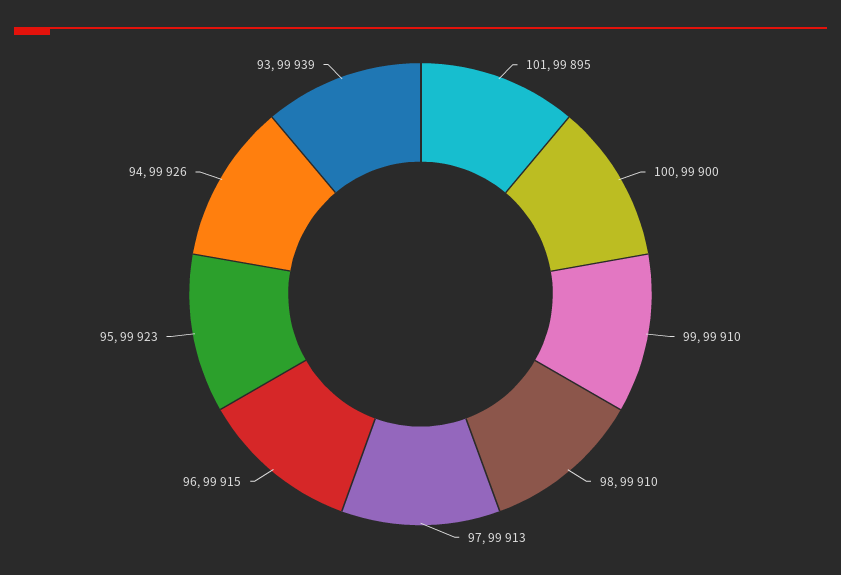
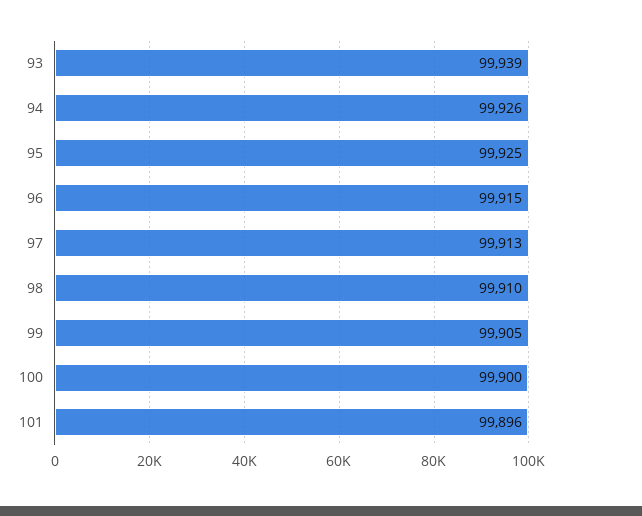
  {
-   "101": 99895,
+   "101": 99896,
    "100": 99900,
-   "99": 99910,
+   "99": 99905,
    "98": 99910,
    "97": 99913,
    "96": 99915,
-   "95": 99923,
+   "95": 99925,
    "94": 99926,
    "93": 99939
  }

